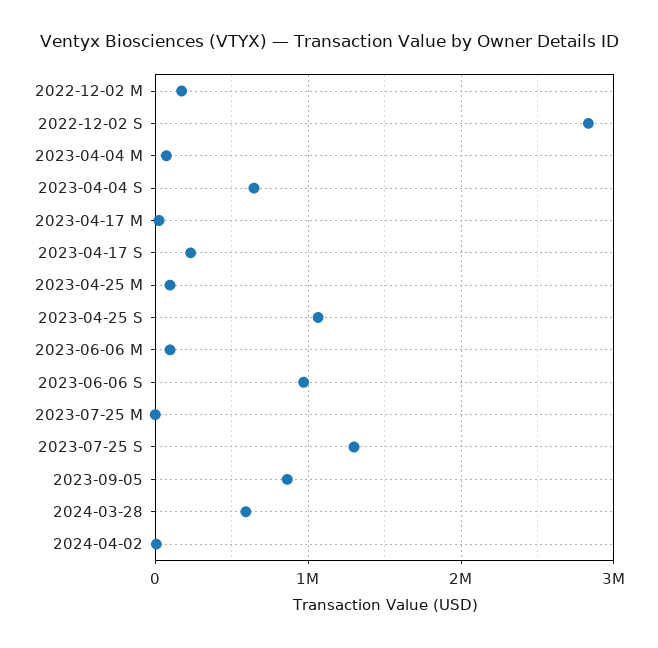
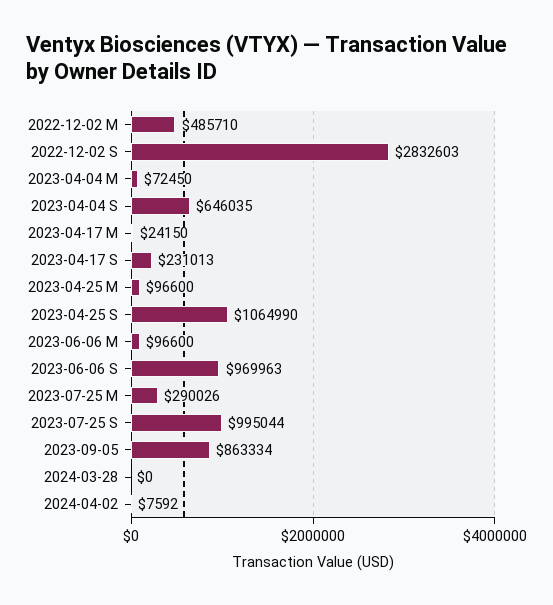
  {
-   "2022-12-02 M": 200000,
+   "2022-12-02 M": 485710,
    "2022-12-02 S": 2832603,
    "2023-04-04 M": 72450,
    "2023-04-04 S": 646035,
    "2023-04-17 M": 24150,
    "2023-04-17 S": 231013,
    "2023-04-25 M": 96600,
    "2023-04-25 S": 1064990,
    "2023-06-06 M": 96600,
    "2023-06-06 S": 969963,
-   "2023-07-25 M": 0,
+   "2023-07-25 M": 290026,
-   "2023-07-25 S": 1300000,
+   "2023-07-25 S": 995044,
    "2023-09-05": 863334,
-   "2024-03-28": 600000,
+   "2024-03-28": 0,
    "2024-04-02": 7592
  }

